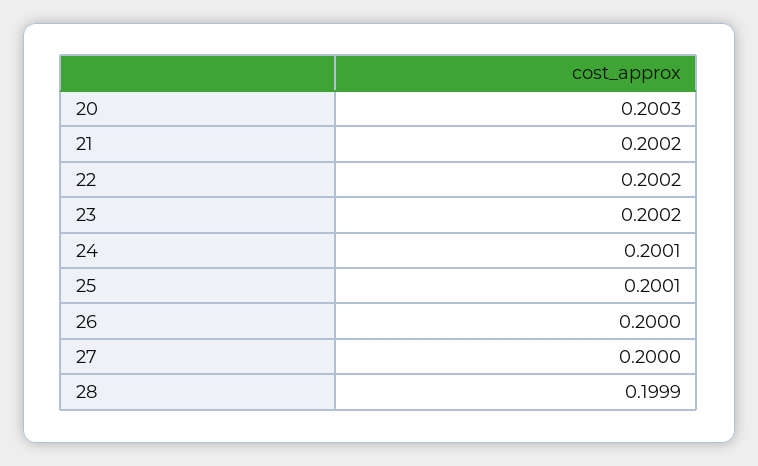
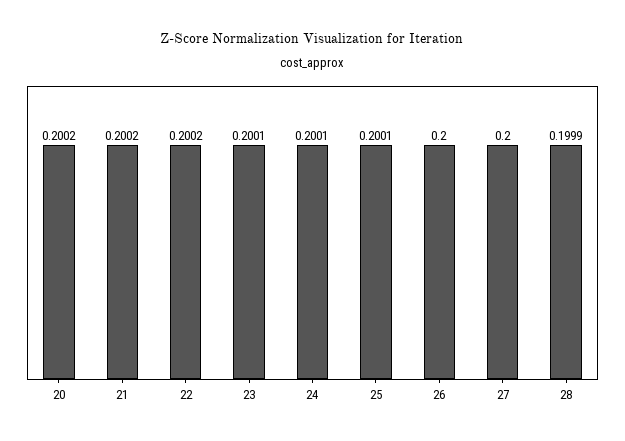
  {
-   "20": 0.2003,
+   "20": 0.2002,
    "21": 0.2002,
    "22": 0.2002,
-   "23": 0.2002,
+   "23": 0.2001,
    "24": 0.2001,
    "25": 0.2001,
    "26": 0.2,
    "27": 0.2,
    "28": 0.1999
  }

